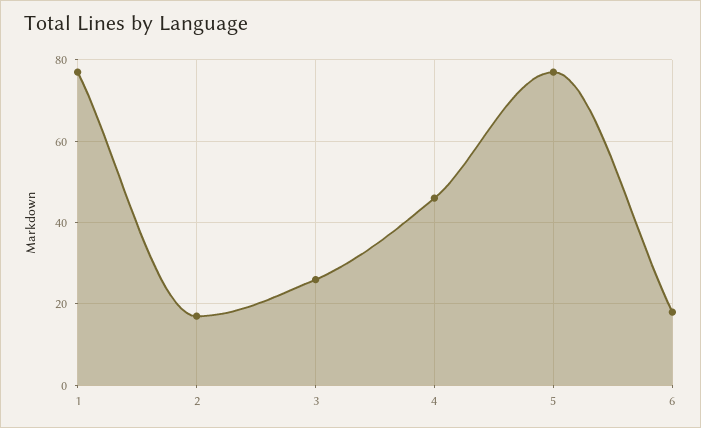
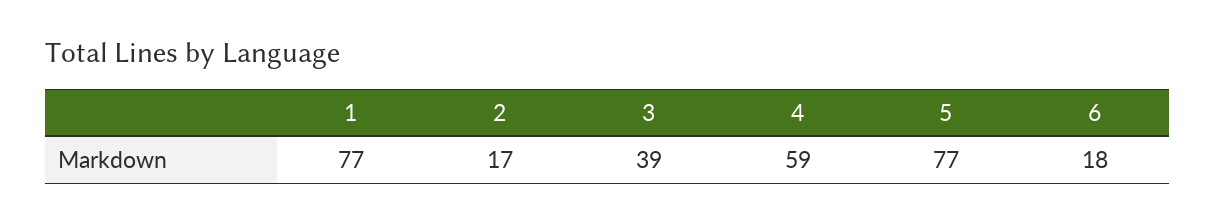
  {
    "1": 77,
    "2": 17,
-   "3": 25,
+   "3": 39,
-   "4": 45,
+   "4": 59,
    "5": 77,
    "6": 18
  }

